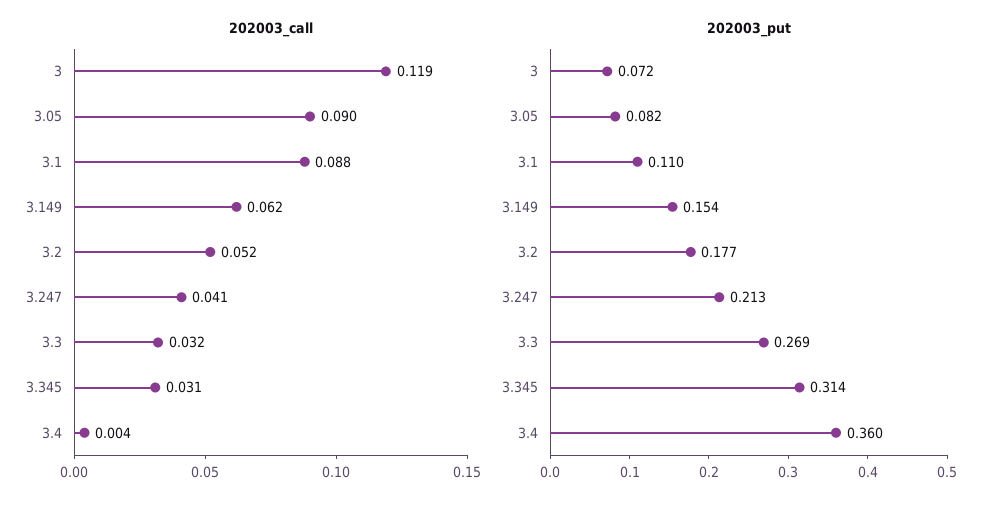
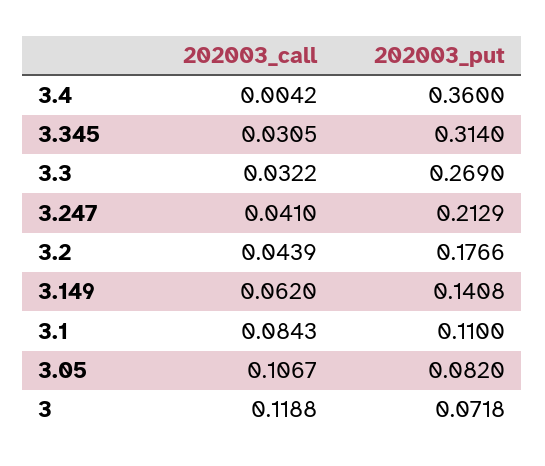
  {
    "202003_call": {
      "3": 0.1188,
-     "3.05": 0.09,
+     "3.05": 0.1067,
-     "3.1": 0.088,
+     "3.1": 0.0843,
      "3.149": 0.062,
-     "3.2": 0.052,
+     "3.2": 0.0439,
      "3.247": 0.041,
      "3.3": 0.0322,
      "3.345": 0.0305,
      "3.4": 0.0042
    },
    "202003_put": {
      "3": 0.0718,
      "3.05": 0.082,
      "3.1": 0.11,
-     "3.149": 0.154,
+     "3.149": 0.1408,
      "3.2": 0.1766,
      "3.247": 0.2129,
      "3.3": 0.269,
      "3.345": 0.314,
      "3.4": 0.36
    }
  }

